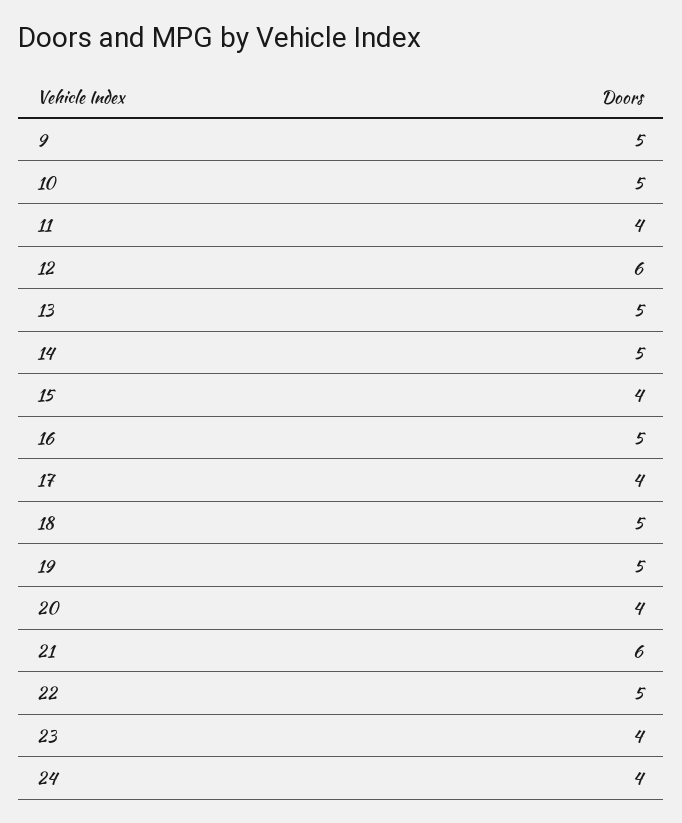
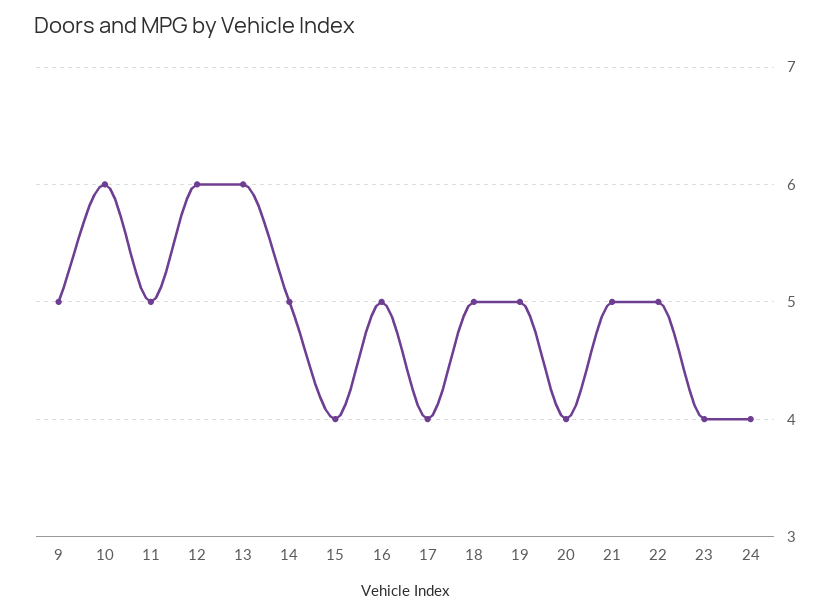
  {
    "9": 5,
-   "10": 5,
+   "10": 6,
-   "11": 4,
+   "11": 5,
    "12": 6,
-   "13": 5,
+   "13": 6,
    "14": 5,
    "15": 4,
    "16": 5,
    "17": 4,
    "18": 5,
    "19": 5,
    "20": 4,
-   "21": 6,
+   "21": 5,
    "22": 5,
    "23": 4,
    "24": 4
  }

